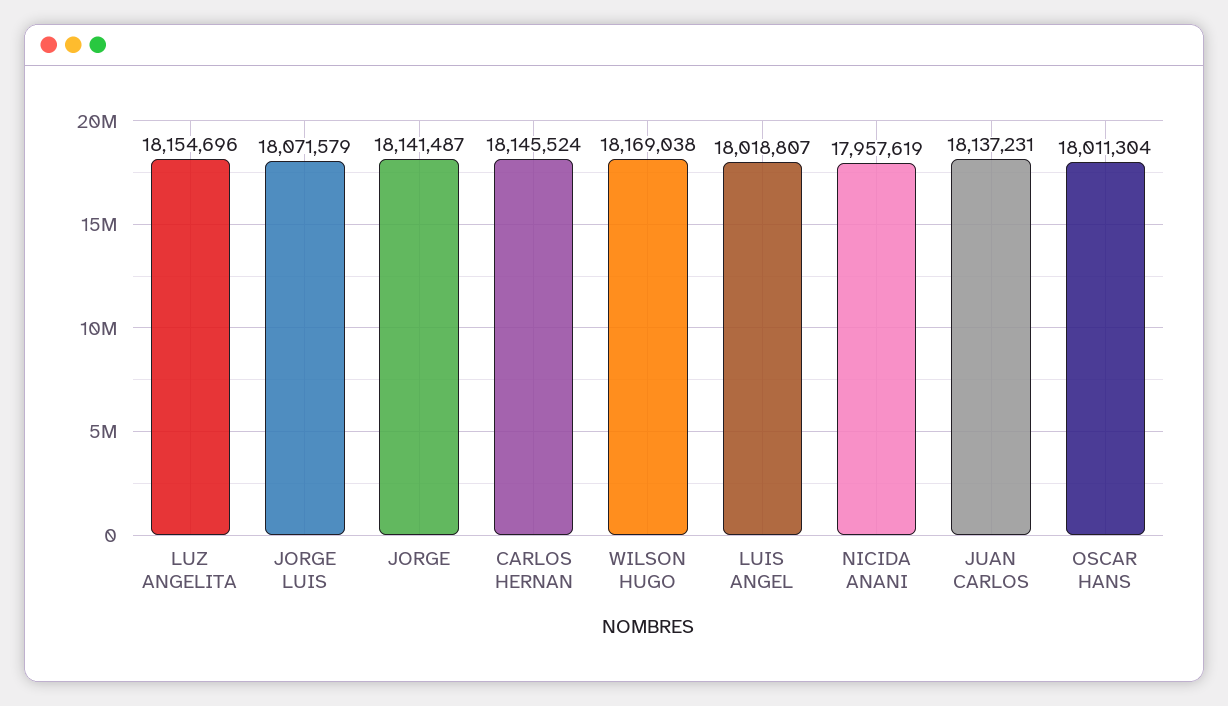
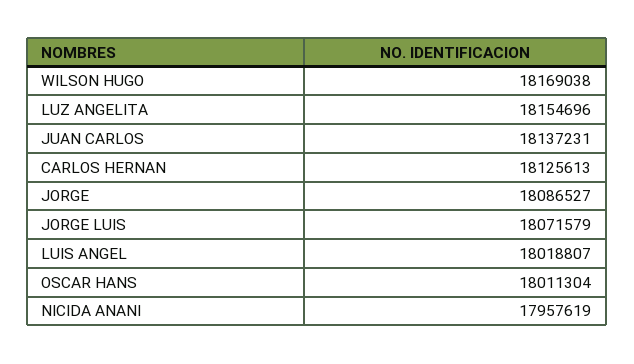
  {
    "LUZ ANGELITA": 18154696,
    "JORGE LUIS": 18071579,
-   "JORGE": 18141487,
+   "JORGE": 18086527,
-   "CARLOS HERNAN": 18145524,
+   "CARLOS HERNAN": 18125613,
    "WILSON HUGO": 18169038,
    "LUIS ANGEL": 18018807,
    "NICIDA ANANI": 17957619,
    "JUAN CARLOS": 18137231,
    "OSCAR HANS": 18011304
  }

